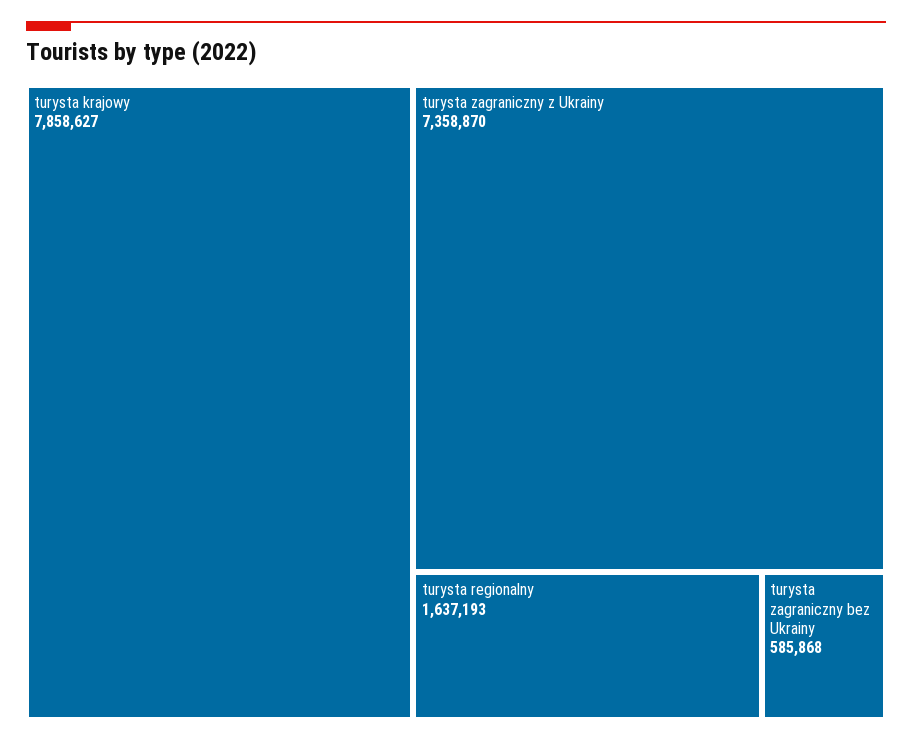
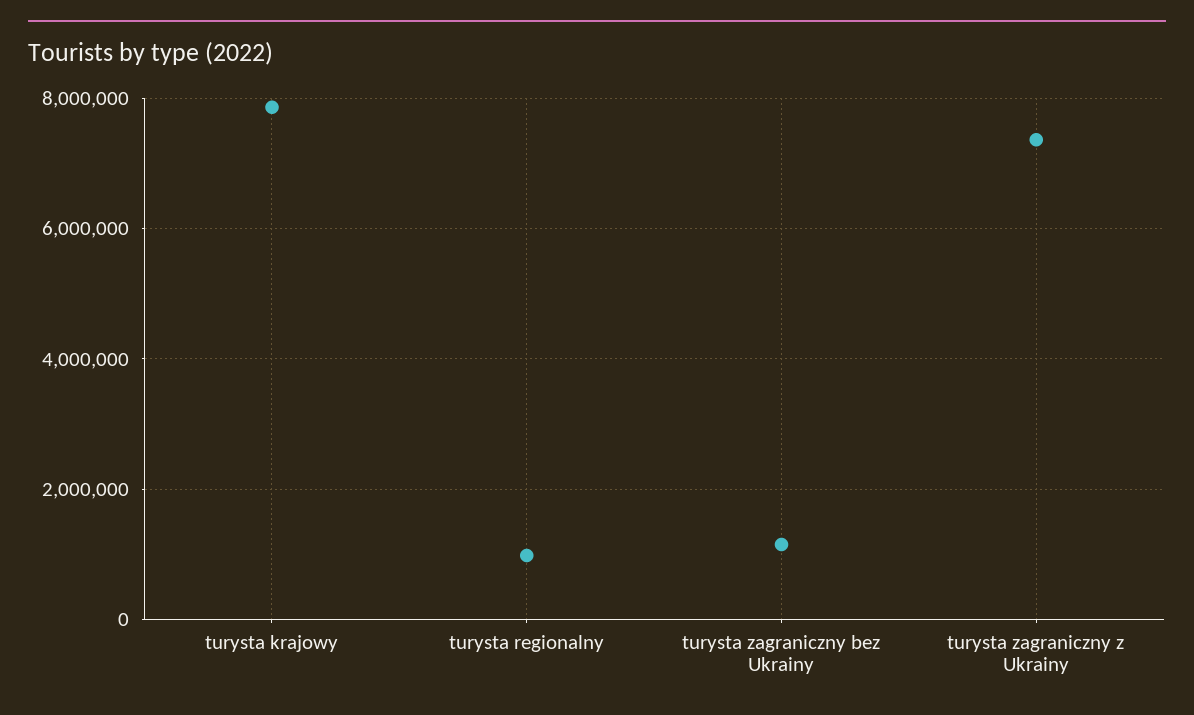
  {
    "turysta krajowy": 7858627,
    "turysta zagraniczny z Ukrainy": 7358870,
-   "turysta regionalny": 1637193,
+   "turysta regionalny": 1000000,
-   "turysta zagraniczny bez Ukrainy": 585868
+   "turysta zagraniczny bez Ukrainy": 1200000
  }

